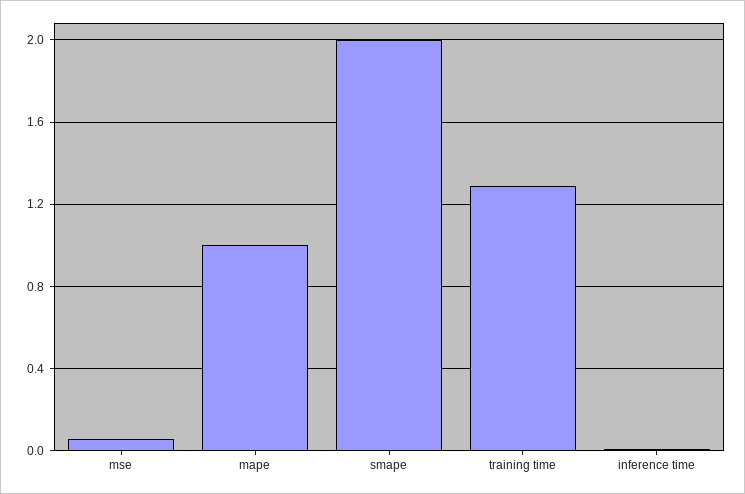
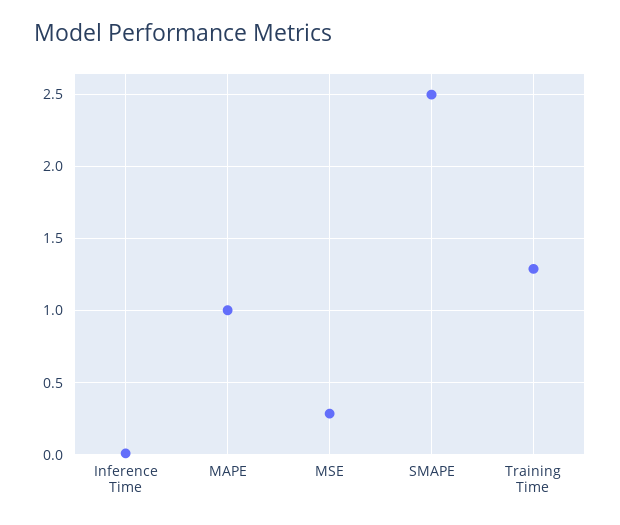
  {
-   "mse": 0.05,
+   "mse": 0.3,
    "mape": 1,
-   "smape": 2,
+   "smape": 2.5,
    "training time": 1.3,
    "inference time": 0
  }

